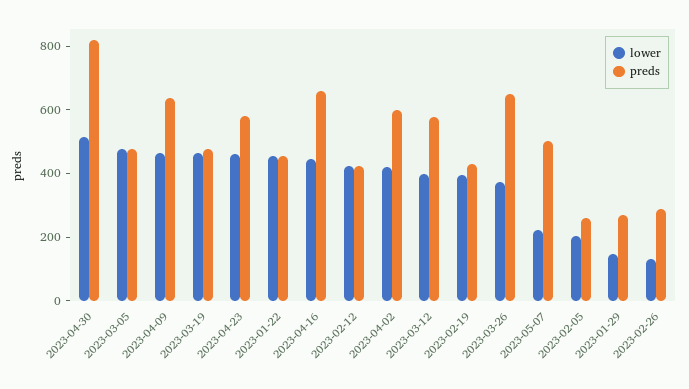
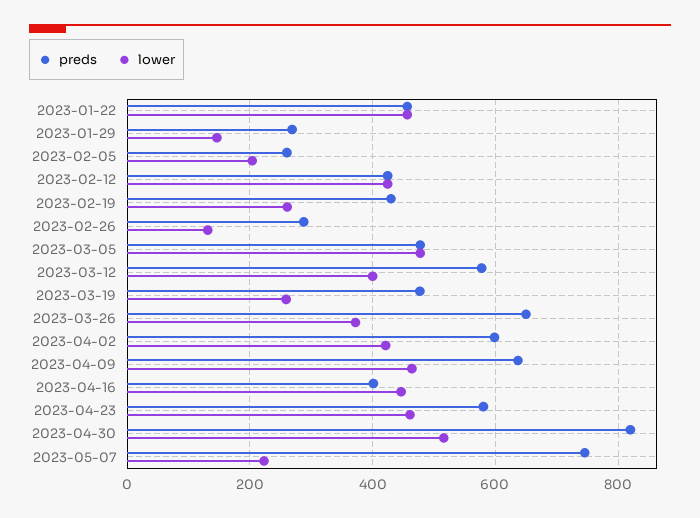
  {
    "lower": {
      "2023-04-30": 520,
      "2023-03-05": 480,
      "2023-04-09": 460,
-     "2023-03-19": 450,
+     "2023-03-19": 260,
      "2023-04-23": 460,
      "2023-01-22": 460,
      "2023-04-16": 440,
      "2023-02-12": 420,
      "2023-04-02": 420,
      "2023-03-12": 400,
-     "2023-02-19": 400,
+     "2023-02-19": 260,
      "2023-03-26": 380,
      "2023-05-07": 220,
      "2023-02-05": 200,
      "2023-01-29": 140,
      "2023-02-26": 140
    },
    "preds": {
      "2023-04-30": 820,
      "2023-03-05": 480,
      "2023-04-09": 640,
      "2023-03-19": 480,
      "2023-04-23": 580,
      "2023-01-22": 460,
-     "2023-04-16": 650,
+     "2023-04-16": 400,
      "2023-02-12": 420,
      "2023-04-02": 600,
      "2023-03-12": 580,
      "2023-02-19": 420,
      "2023-03-26": 640,
-     "2023-05-07": 500,
+     "2023-05-07": 740,
      "2023-02-05": 260,
      "2023-01-29": 260,
      "2023-02-26": 280
    }
  }

